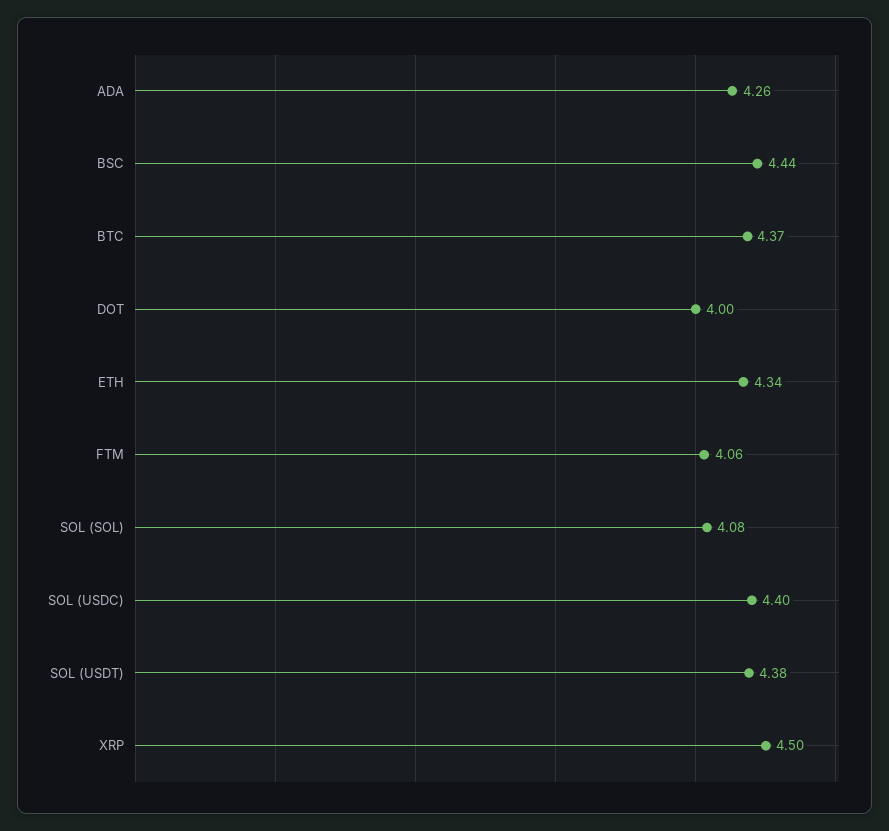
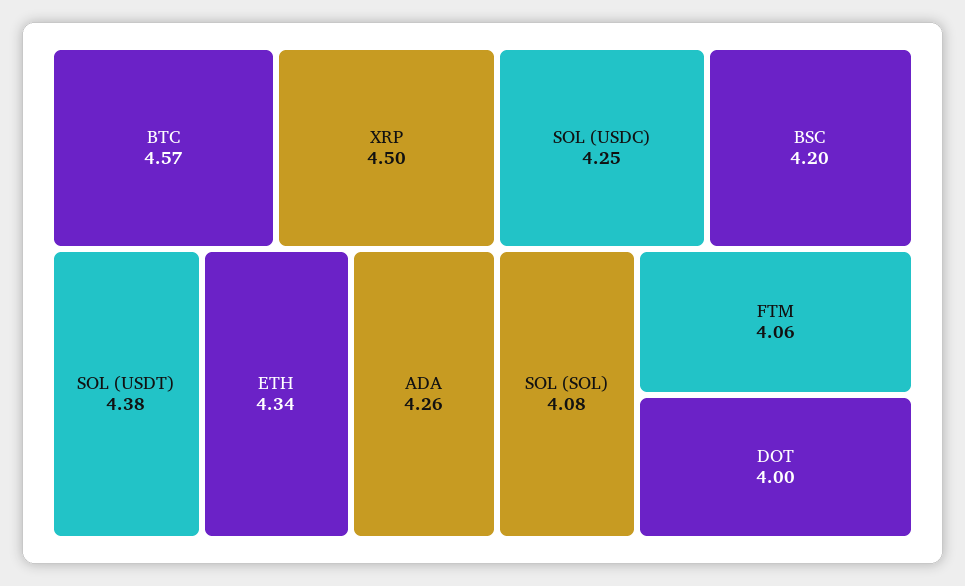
  {
    "ADA": 4.26,
-   "BSC": 4.44,
+   "BSC": 4.2,
-   "BTC": 4.37,
+   "BTC": 4.57,
    "DOT": 4,
    "ETH": 4.34,
    "FTM": 4.06,
    "SOL (SOL)": 4.08,
-   "SOL (USDC)": 4.4,
+   "SOL (USDC)": 4.25,
    "SOL (USDT)": 4.38,
    "XRP": 4.5
  }

